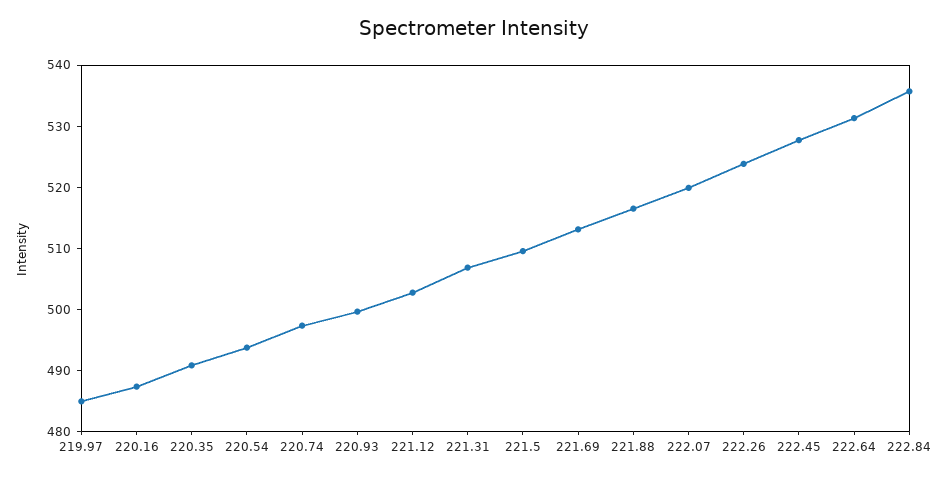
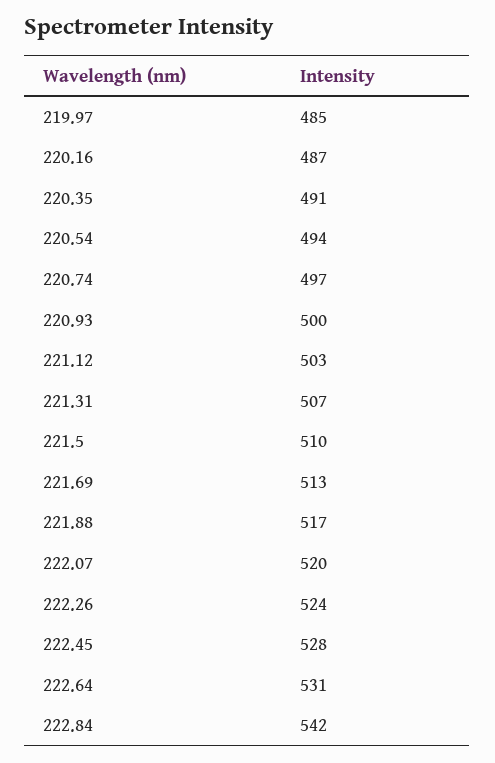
  {
    "219.97": 485,
    "220.16": 487,
    "220.35": 491,
    "220.54": 494,
    "220.74": 497,
    "220.93": 500,
    "221.12": 503,
    "221.31": 507,
    "221.5": 510,
    "221.69": 513,
    "221.88": 517,
    "222.07": 520,
    "222.26": 524,
    "222.45": 528,
    "222.64": 531,
-   "222.84": 536
+   "222.84": 542
  }

